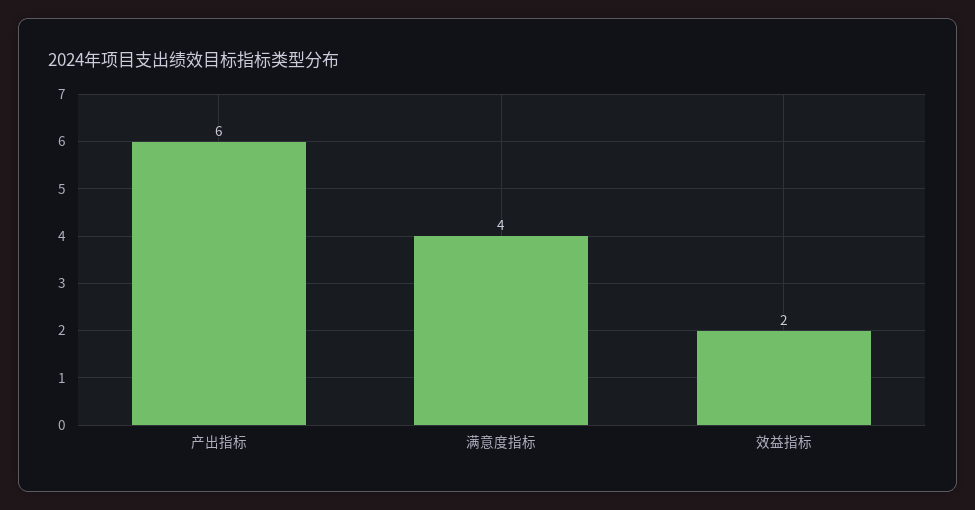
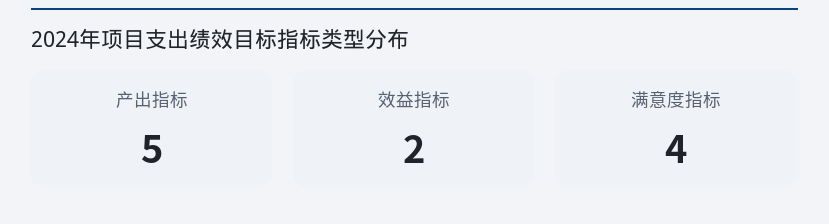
  {
-   "产出指标": 6,
+   "产出指标": 5,
    "满意度指标": 4,
    "效益指标": 2
  }

